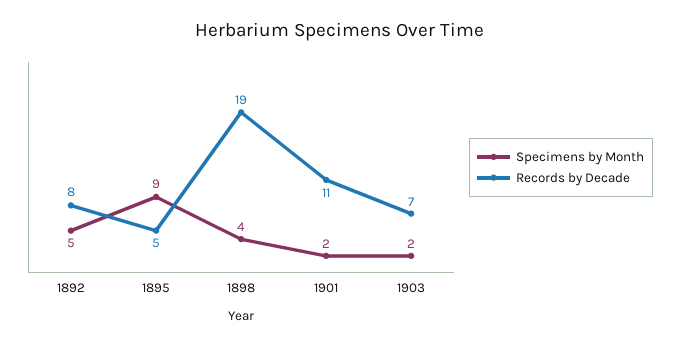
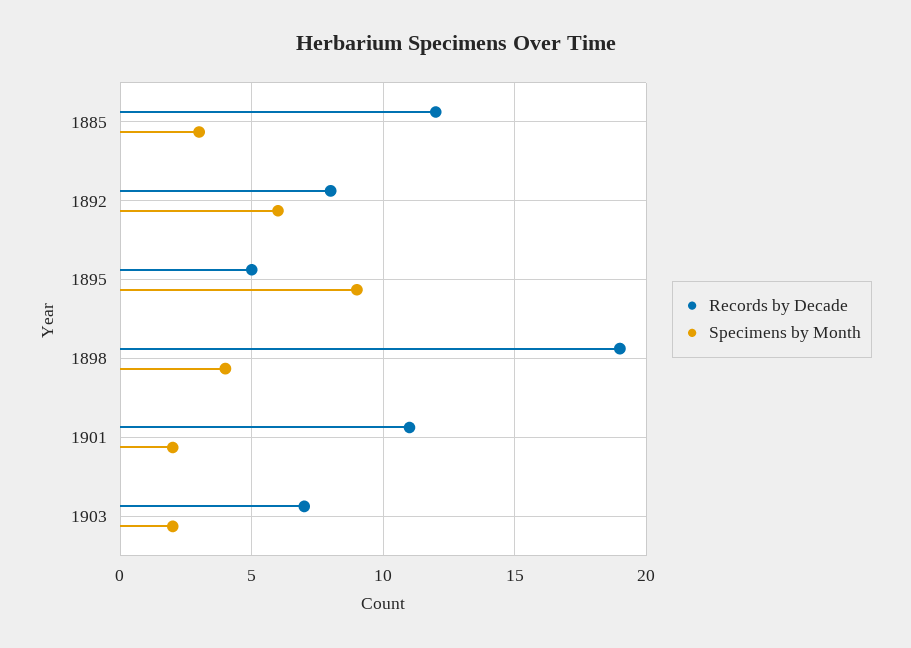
  {
    "Specimens by Month": {
-     "1892": 5,
+     "1892": 6,
      "1895": 9,
      "1898": 4,
      "1901": 2,
-     "1903": 2
+     "1903": 2,
+     "1885": 3
    },
    "Records by Decade": {
      "1892": 8,
      "1895": 5,
      "1898": 19,
      "1901": 11,
-     "1903": 7
+     "1903": 7,
+     "1885": 12
    }
  }

